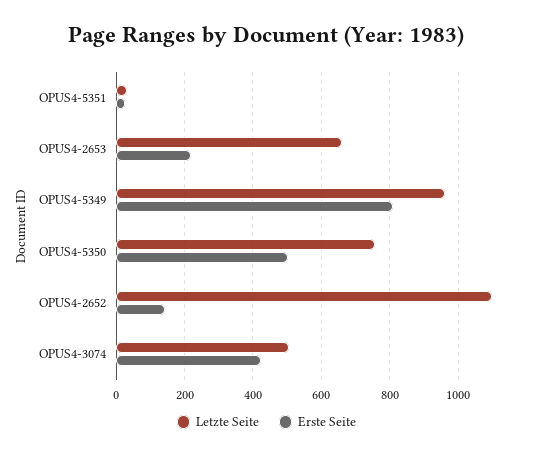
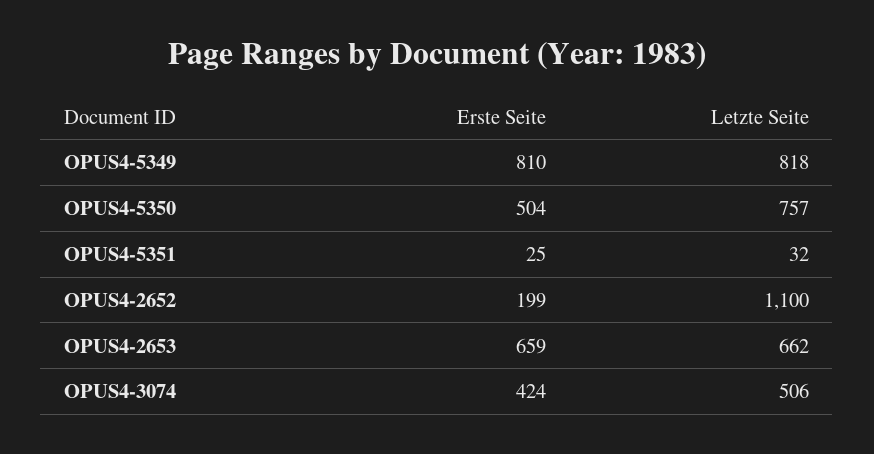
  {
    "Letzte Seite": {
      "OPUS4-5351": 32,
      "OPUS4-2653": 662,
-     "OPUS4-5349": 960,
+     "OPUS4-5349": 818,
      "OPUS4-5350": 757,
      "OPUS4-2652": 1100,
      "OPUS4-3074": 506
    },
    "Erste Seite": {
      "OPUS4-5351": 25,
-     "OPUS4-2653": 220,
+     "OPUS4-2653": 659,
      "OPUS4-5349": 810,
      "OPUS4-5350": 504,
-     "OPUS4-2652": 140,
+     "OPUS4-2652": 199,
      "OPUS4-3074": 424
    }
  }

